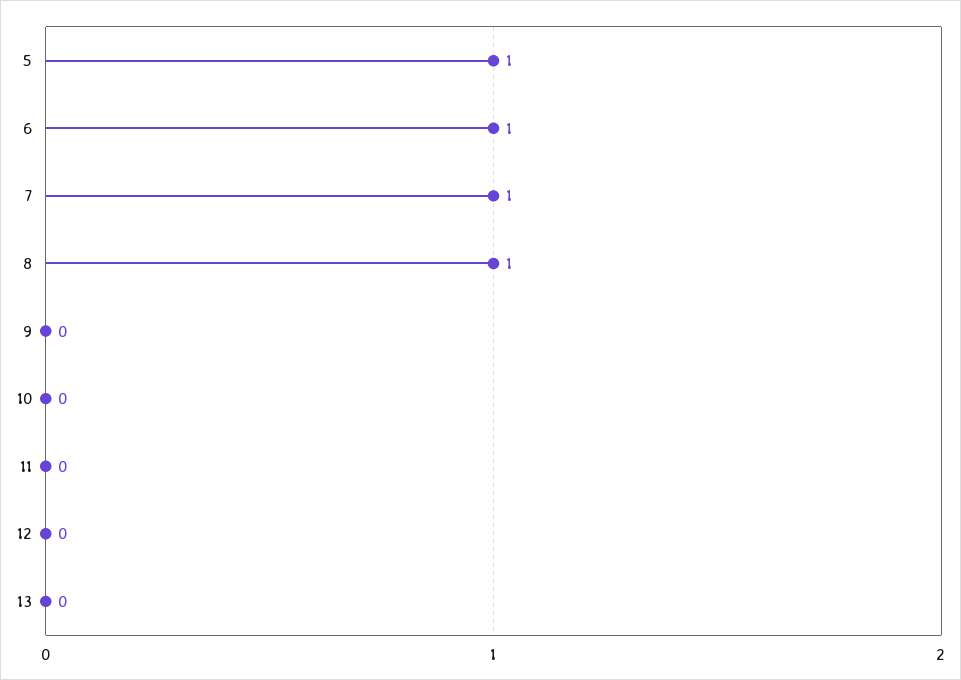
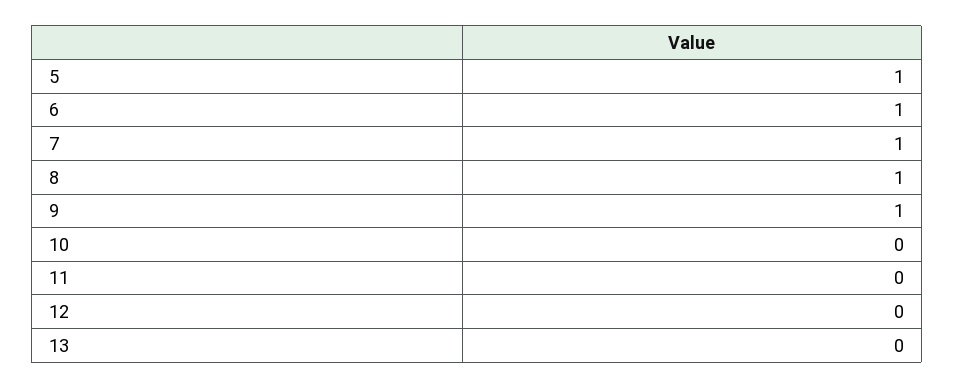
  {
    "5": 1,
    "6": 1,
    "7": 1,
    "8": 1,
-   "9": 0,
+   "9": 1,
    "10": 0,
    "11": 0,
    "12": 0,
    "13": 0
  }

